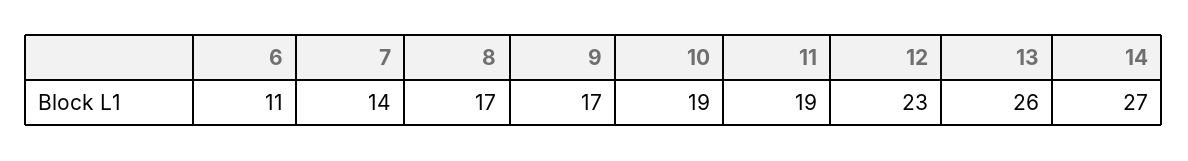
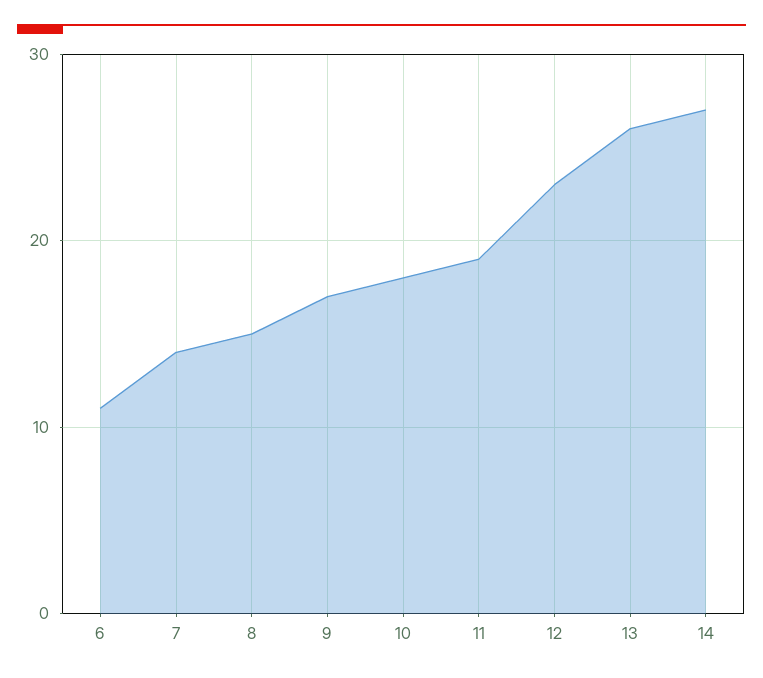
  {
    "6": 11,
    "7": 14,
-   "8": 17,
+   "8": 15,
    "9": 17,
-   "10": 19,
+   "10": 18,
    "11": 19,
    "12": 23,
    "13": 26,
    "14": 27
  }

